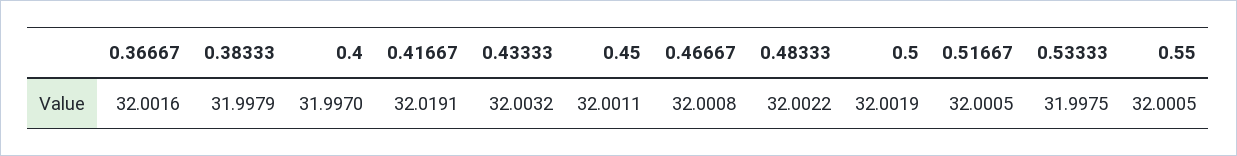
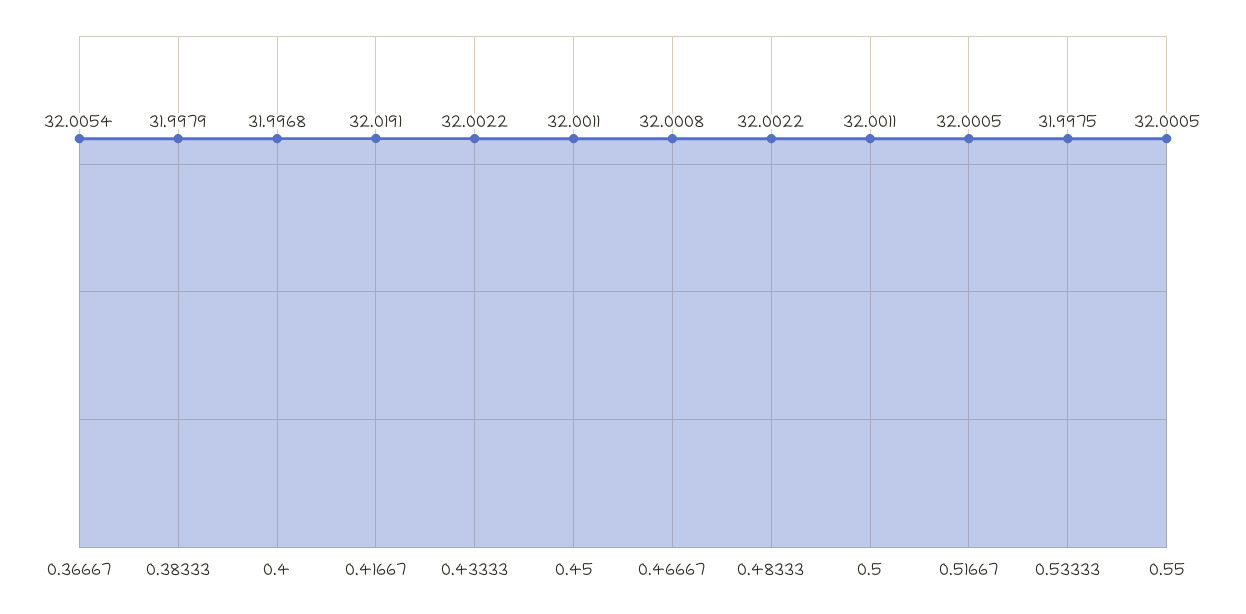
  {
-   "0.36667": 32.0016,
+   "0.36667": 32.0054,
    "0.38333": 31.9979,
-   "0.4": 31.997,
+   "0.4": 31.9968,
    "0.41667": 32.0191,
-   "0.43333": 32.0032,
+   "0.43333": 32.0022,
    "0.45": 32.0011,
    "0.46667": 32.0008,
    "0.48333": 32.0022,
-   "0.5": 32.0019,
+   "0.5": 32.0011,
    "0.51667": 32.0005,
    "0.53333": 31.9975,
    "0.55": 32.0005
  }

